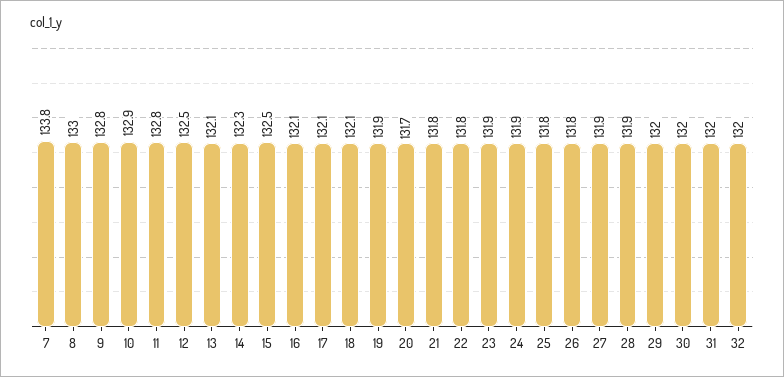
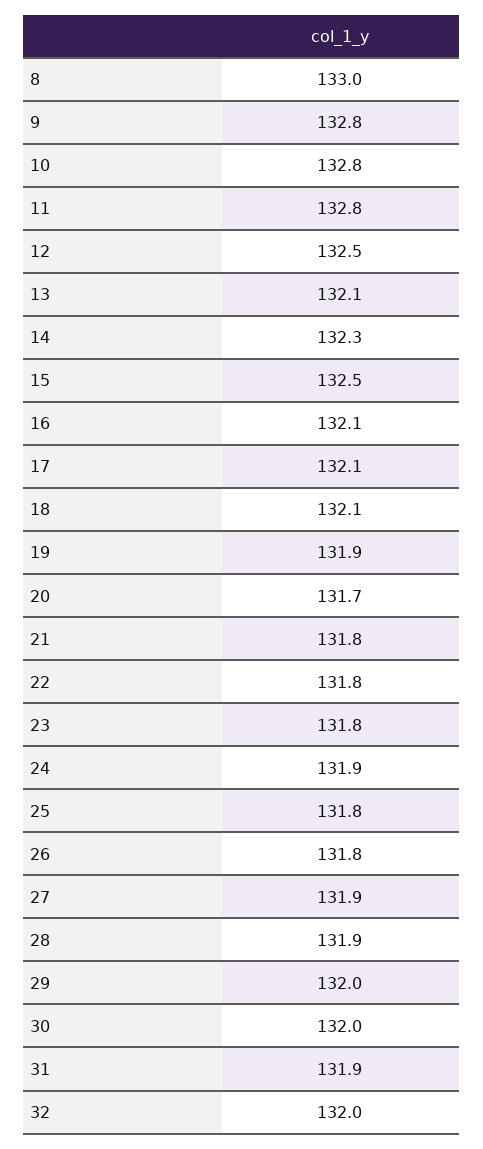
  {
-   "7": 133.8,
    "8": 133,
    "9": 132.8,
-   "10": 132.9,
+   "10": 132.8,
    "11": 132.8,
    "12": 132.5,
    "13": 132.1,
    "14": 132.3,
    "15": 132.5,
    "16": 132.1,
    "17": 132.1,
    "18": 132.1,
    "19": 131.9,
    "20": 131.7,
    "21": 131.8,
    "22": 131.8,
-   "23": 131.9,
+   "23": 131.8,
    "24": 131.9,
    "25": 131.8,
    "26": 131.8,
    "27": 131.9,
    "28": 131.9,
    "29": 132,
    "30": 132,
-   "31": 132,
+   "31": 131.9,
    "32": 132
  }

